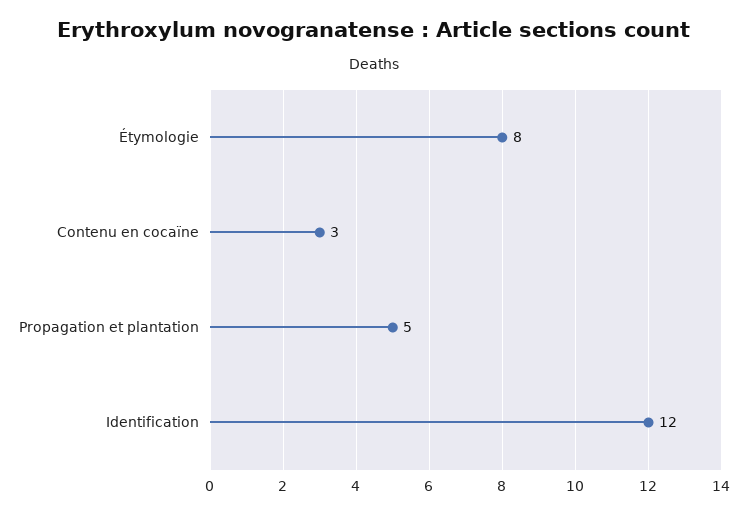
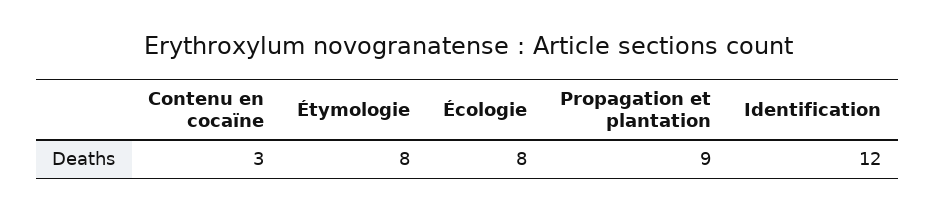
  {
    "Étymologie": 8,
    "Contenu en cocaïne": 3,
-   "Propagation et plantation": 5,
+   "Propagation et plantation": 9,
-   "Identification": 12
+   "Identification": 12,
+   "Écologie": 8
  }

